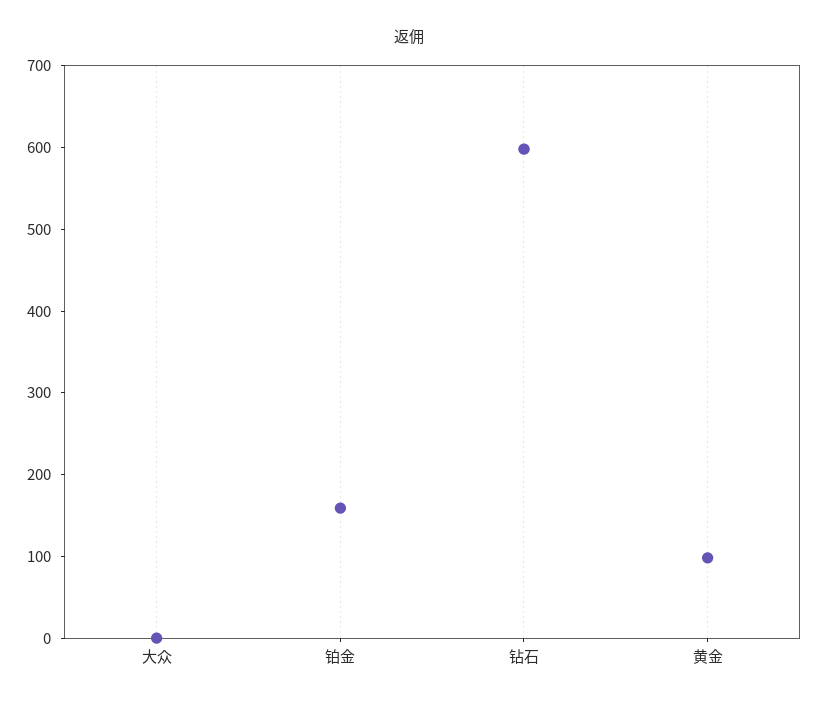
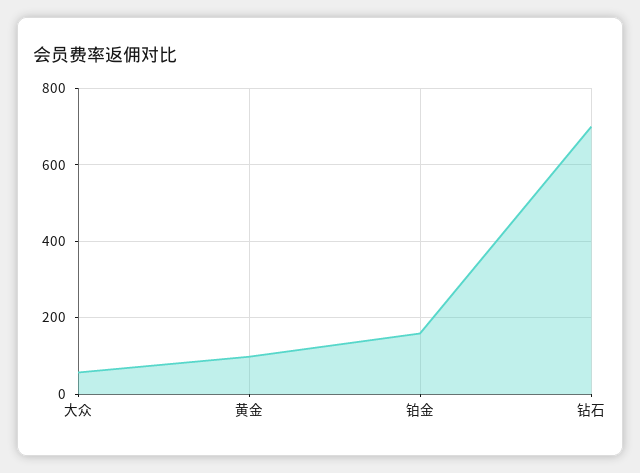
  {
-   "大众": 0,
+   "大众": 60,
    "铂金": 160,
-   "钻石": 600,
+   "钻石": 700,
    "黄金": 100
  }

